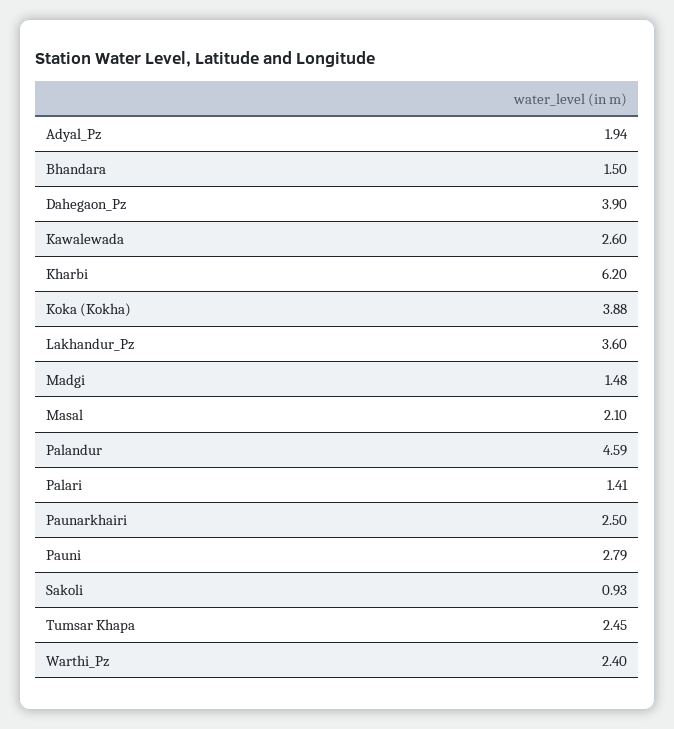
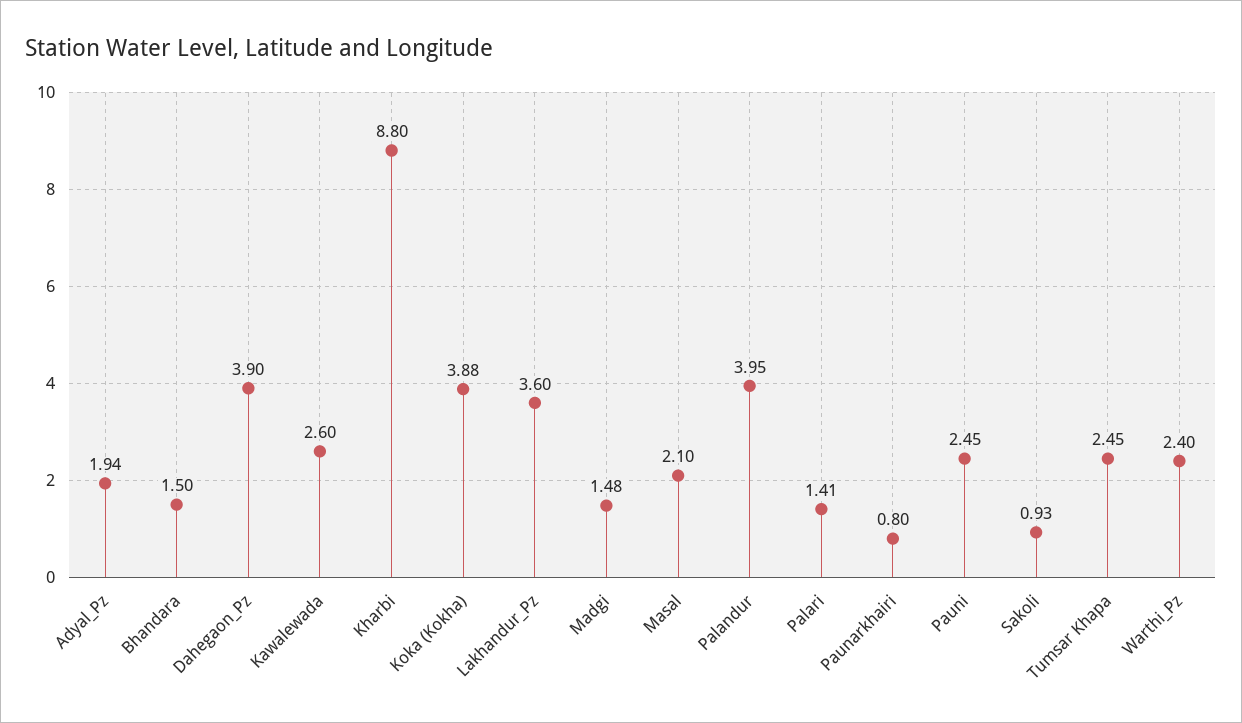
  {
    "Adyal_Pz": 1.94,
    "Bhandara": 1.5,
    "Dahegaon_Pz": 3.9,
    "Kawalewada": 2.6,
-   "Kharbi": 6.2,
+   "Kharbi": 8.8,
    "Koka (Kokha)": 3.88,
    "Lakhandur_Pz": 3.6,
    "Madgi": 1.48,
    "Masal": 2.1,
-   "Palandur": 4.59,
+   "Palandur": 3.95,
    "Palari": 1.41,
-   "Paunarkhairi": 2.5,
+   "Paunarkhairi": 0.8,
-   "Pauni": 2.79,
+   "Pauni": 2.45,
    "Sakoli": 0.93,
    "Tumsar Khapa": 2.45,
    "Warthi_Pz": 2.4
  }

